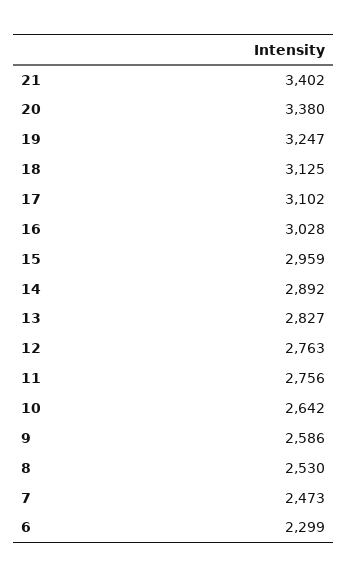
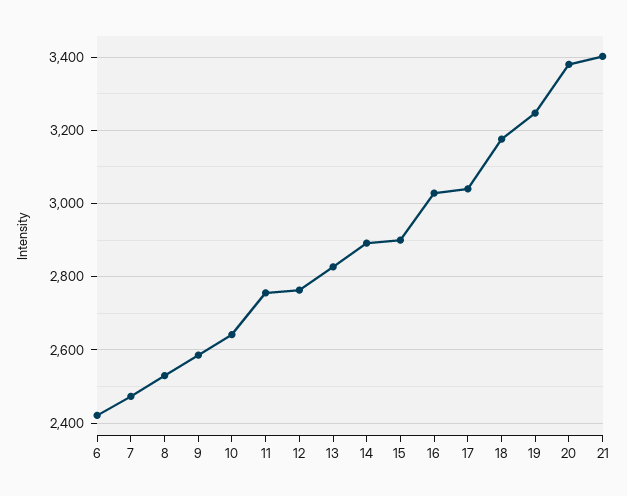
  {
    "21": 3402,
    "20": 3380,
    "19": 3247,
-   "18": 3125,
+   "18": 3180,
-   "17": 3102,
+   "17": 3040,
    "16": 3028,
-   "15": 2959,
+   "15": 2900,
    "14": 2892,
    "13": 2827,
    "12": 2763,
    "11": 2756,
    "10": 2642,
    "9": 2586,
    "8": 2530,
    "7": 2473,
-   "6": 2299
+   "6": 2420
  }

